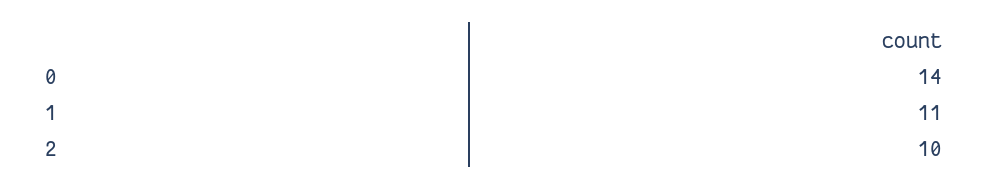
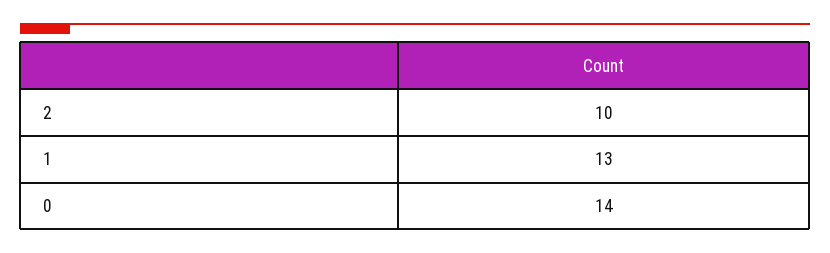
  {
    "0": 14,
-   "1": 11,
+   "1": 13,
    "2": 10
  }

